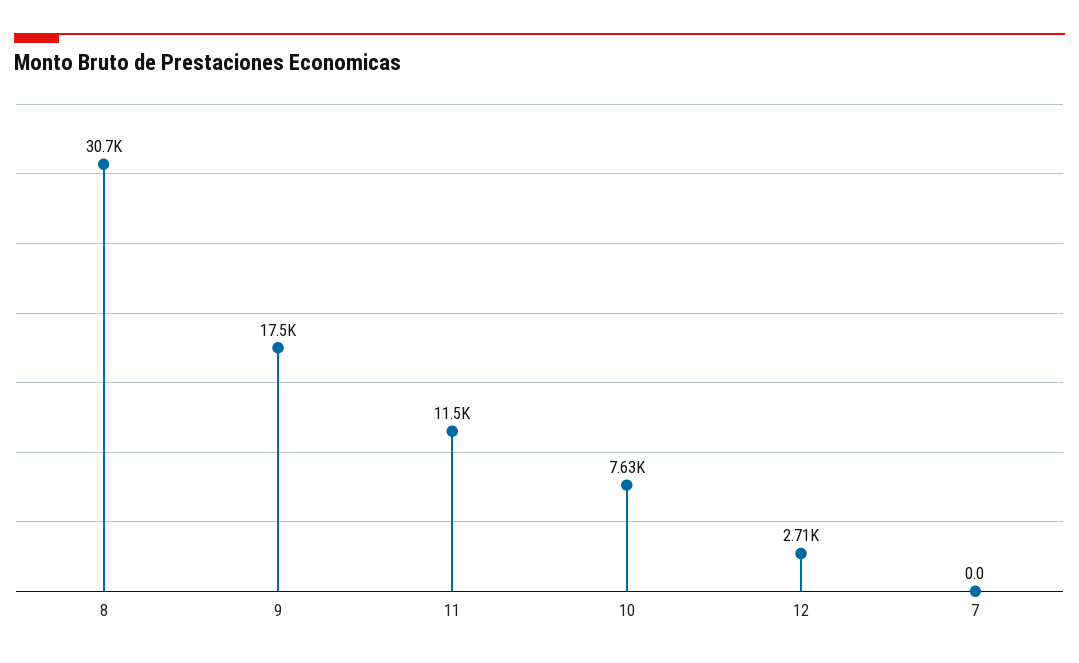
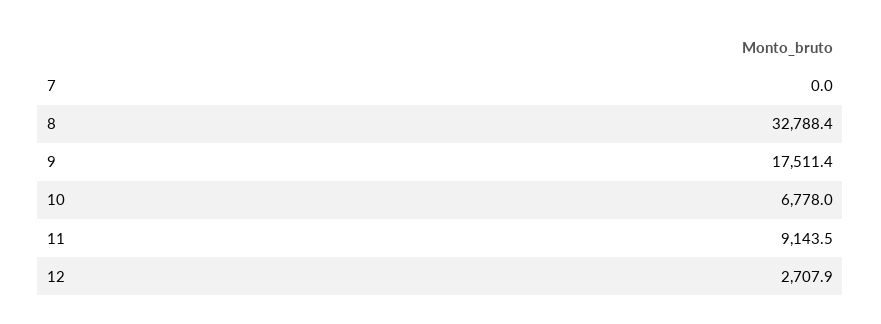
  {
-   "8": 30700,
+   "8": 32788.4,
    "9": 17511.4,
-   "11": 11500,
+   "11": 9143.5,
-   "10": 7630,
+   "10": 6778,
    "12": 2707.9,
    "7": 0
  }

